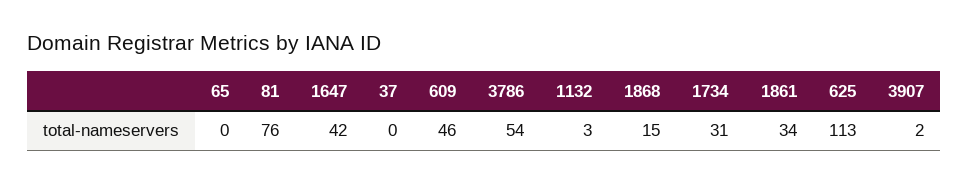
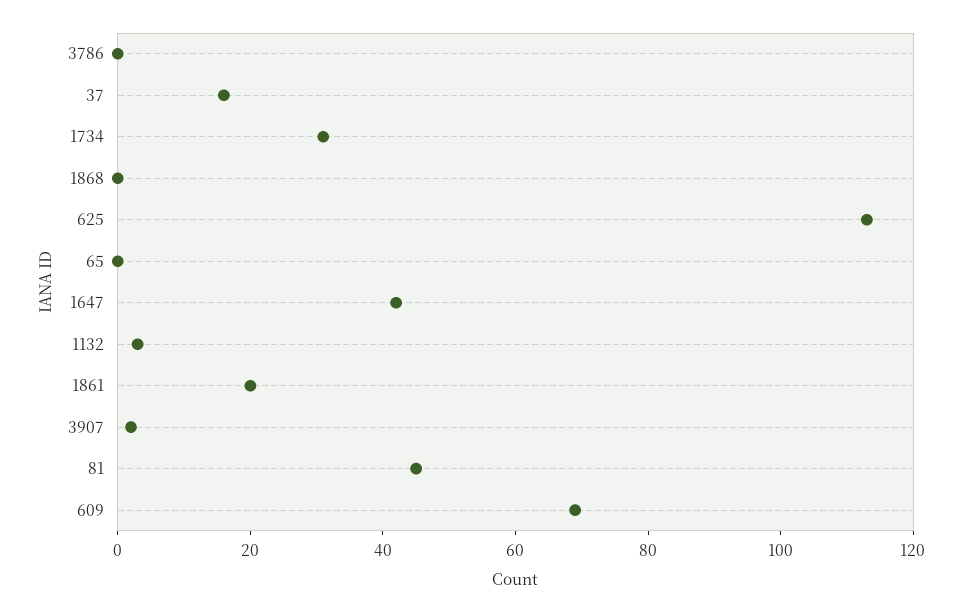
  {
    "65": 0,
-   "81": 76,
+   "81": 45,
    "1647": 42,
-   "37": 0,
+   "37": 15,
-   "609": 46,
+   "609": 70,
-   "3786": 54,
+   "3786": 0,
    "1132": 3,
-   "1868": 15,
+   "1868": 0,
    "1734": 31,
-   "1861": 34,
+   "1861": 20,
    "625": 113,
    "3907": 2
  }

